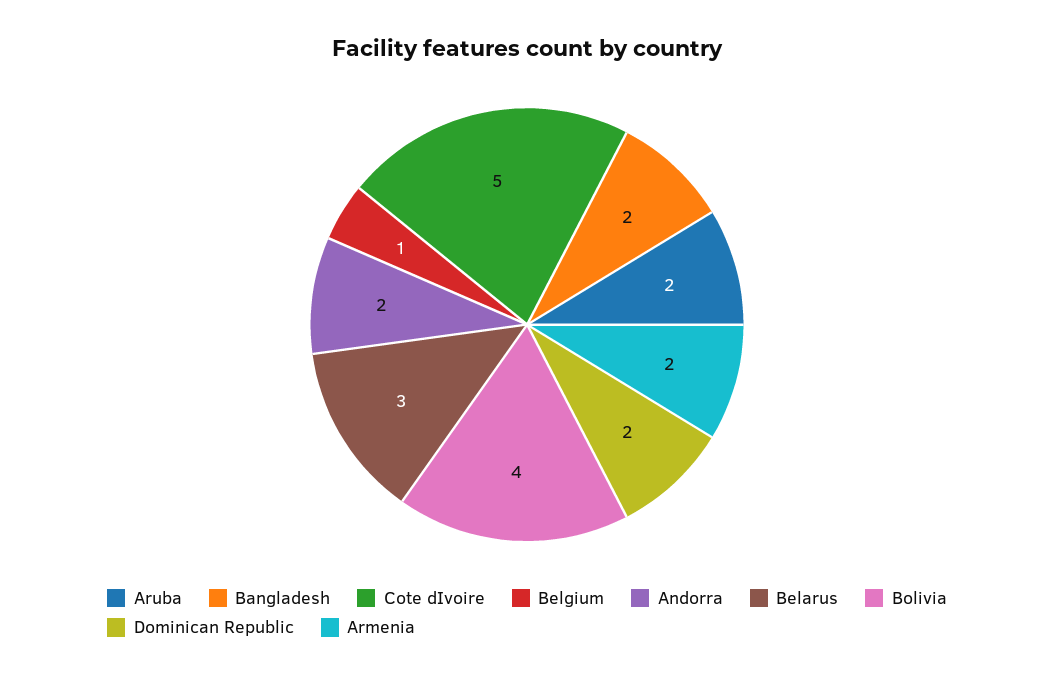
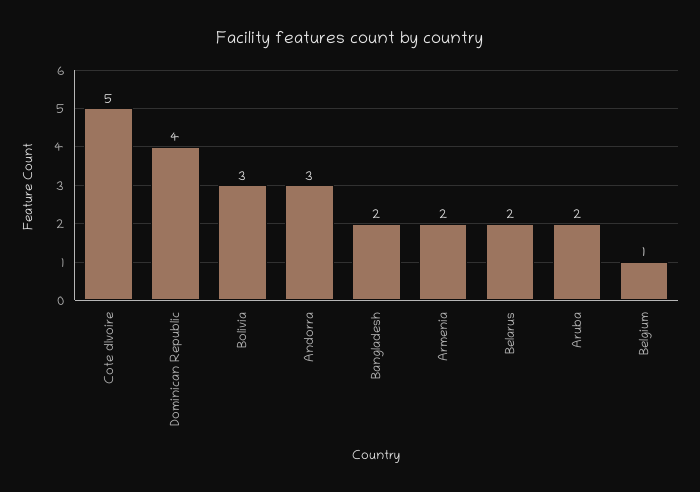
  {
    "Aruba": 2,
    "Bangladesh": 2,
    "Cote dIvoire": 5,
    "Belgium": 1,
-   "Andorra": 2,
+   "Andorra": 3,
-   "Belarus": 3,
+   "Belarus": 2,
-   "Bolivia": 4,
+   "Bolivia": 3,
-   "Dominican Republic": 2,
+   "Dominican Republic": 4,
    "Armenia": 2
  }

